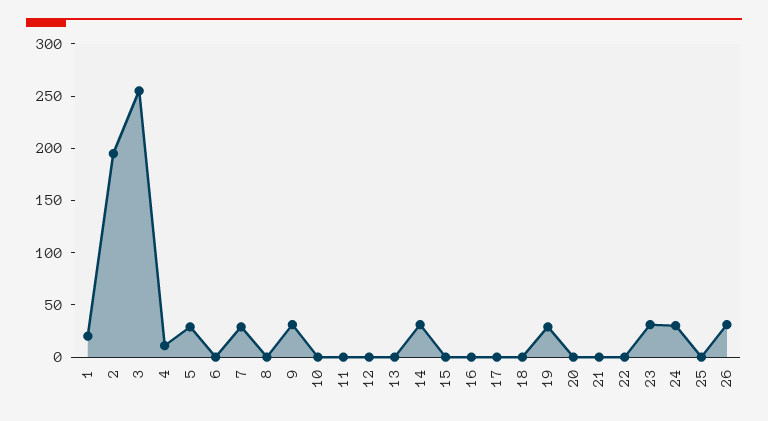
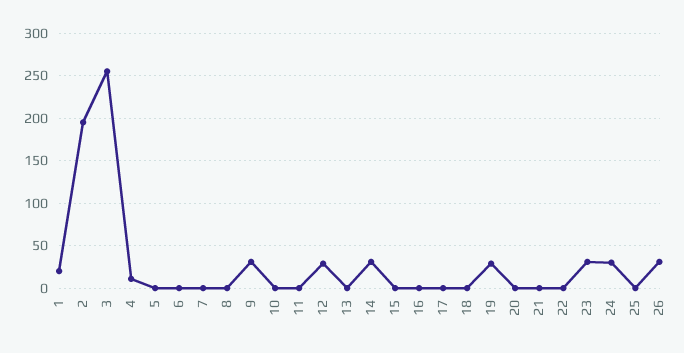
  {
    "1": 20,
    "2": 200,
    "3": 260,
    "4": 10,
-   "5": 30,
+   "5": 0,
    "6": 0,
-   "7": 30,
+   "7": 0,
    "8": 0,
    "9": 30,
    "10": 0,
    "11": 0,
-   "12": 0,
+   "12": 30,
    "13": 0,
    "14": 30,
    "15": 0,
    "16": 0,
    "17": 0,
    "18": 0,
    "19": 30,
    "20": 0,
    "21": 0,
    "22": 0,
    "23": 30,
    "24": 30,
    "25": 0,
    "26": 30
  }

